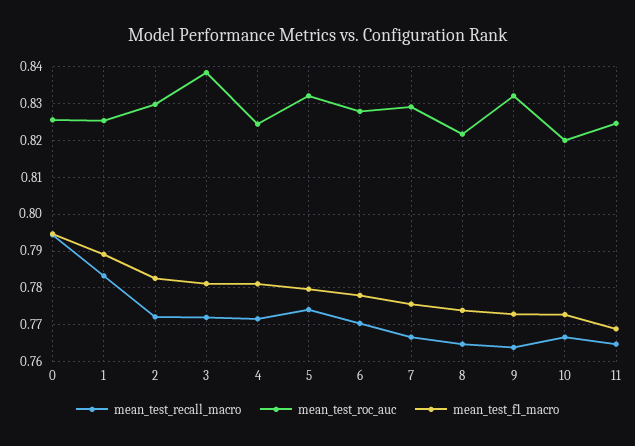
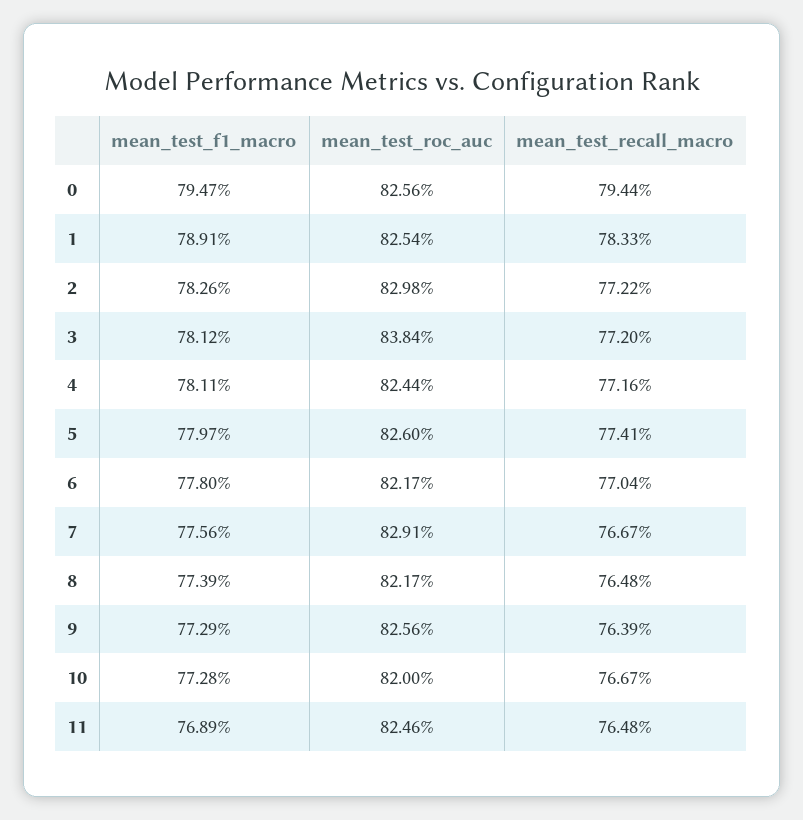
  {
    "mean_test_recall_macro": {
      "0": 0.7944,
      "1": 0.7833,
      "2": 0.7722,
      "3": 0.772,
      "4": 0.7716,
      "5": 0.7741,
      "6": 0.7704,
      "7": 0.7667,
      "8": 0.7648,
      "9": 0.7639,
      "10": 0.7667,
      "11": 0.7648
    },
    "mean_test_roc_auc": {
      "0": 0.8256,
      "1": 0.8254,
      "2": 0.8298,
      "3": 0.8384,
      "4": 0.8244,
-     "5": 0.832,
+     "5": 0.826,
-     "6": 0.828,
+     "6": 0.8217,
      "7": 0.8291,
      "8": 0.8217,
-     "9": 0.832,
+     "9": 0.8256,
      "10": 0.82,
      "11": 0.8246
    },
    "mean_test_f1_macro": {
      "0": 0.7947,
      "1": 0.7891,
      "2": 0.7826,
      "3": 0.7812,
      "4": 0.7811,
      "5": 0.7797,
      "6": 0.778,
      "7": 0.7756,
      "8": 0.7739,
      "9": 0.7729,
      "10": 0.7728,
      "11": 0.7689
    }
  }

